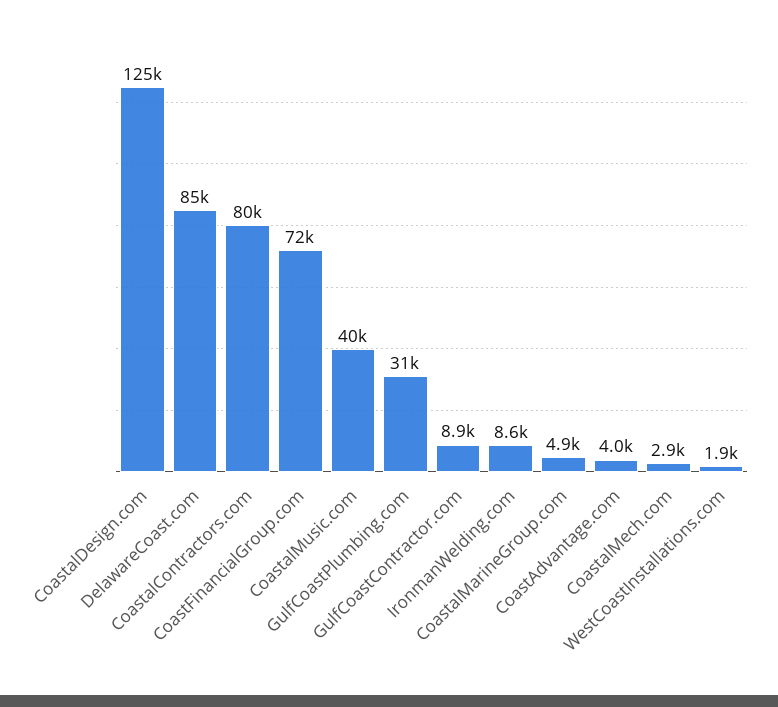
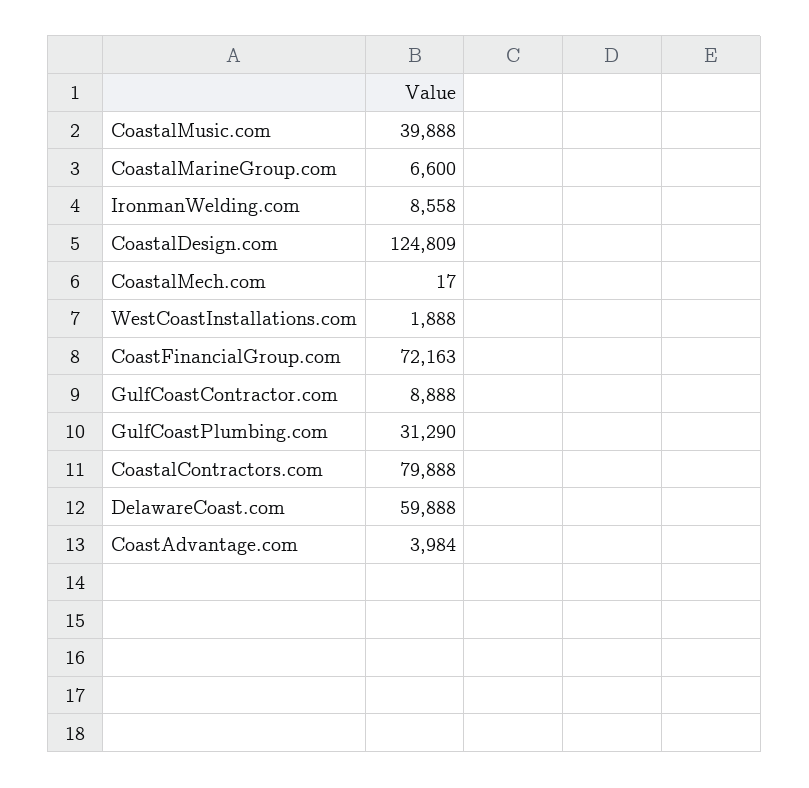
  {
    "CoastalDesign.com": 124809,
-   "DelawareCoast.com": 85000,
+   "DelawareCoast.com": 59888,
    "CoastalContractors.com": 79888,
    "CoastFinancialGroup.com": 72163,
    "CoastalMusic.com": 39888,
    "GulfCoastPlumbing.com": 31290,
    "GulfCoastContractor.com": 8888,
    "IronmanWelding.com": 8558,
-   "CoastalMarineGroup.com": 4900,
+   "CoastalMarineGroup.com": 6600,
    "CoastAdvantage.com": 3984,
-   "CoastalMech.com": 2900,
+   "CoastalMech.com": 17,
    "WestCoastInstallations.com": 1888
  }

